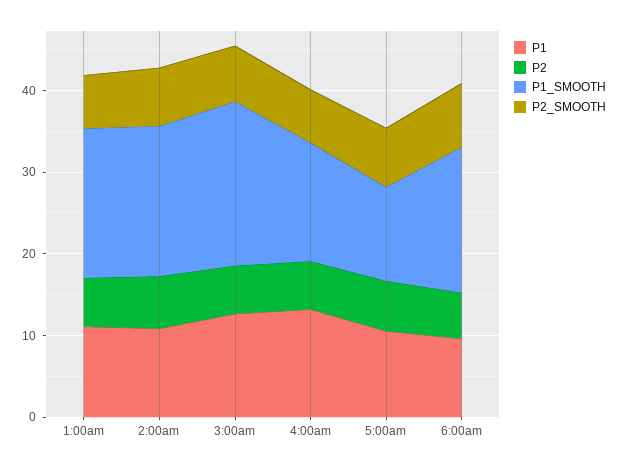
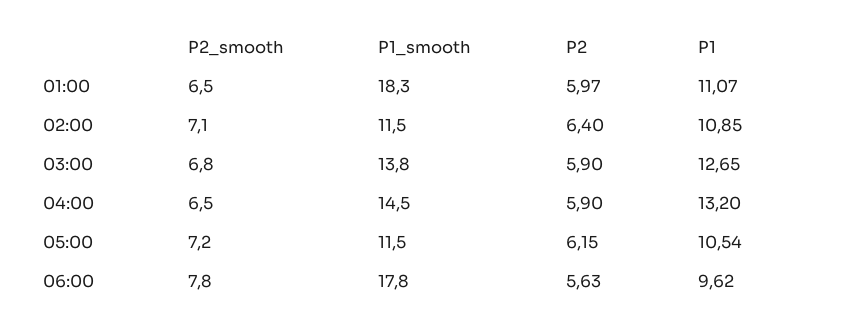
  {
    "P1": {
      "1:00am": 11.07,
      "2:00am": 10.85,
      "3:00am": 12.65,
      "4:00am": 13.2,
      "5:00am": 10.54,
      "6:00am": 9.62
    },
    "P2": {
      "1:00am": 5.97,
      "2:00am": 6.4,
      "3:00am": 5.9,
      "4:00am": 5.9,
      "5:00am": 6.15,
      "6:00am": 5.63
    },
    "P1_SMOOTH": {
      "1:00am": 18.3,
-     "2:00am": 18,
+     "2:00am": 11.5,
-     "3:00am": 20,
+     "3:00am": 13.8,
      "4:00am": 14.5,
      "5:00am": 11.5,
      "6:00am": 17.8
    },
    "P2_SMOOTH": {
      "1:00am": 6.5,
      "2:00am": 7.1,
      "3:00am": 6.8,
      "4:00am": 6.5,
      "5:00am": 7.2,
      "6:00am": 7.8
    }
  }

